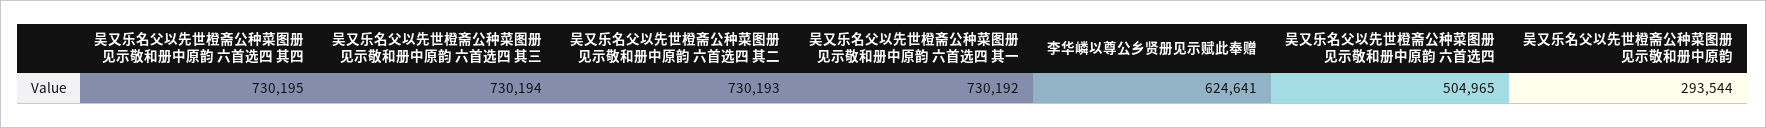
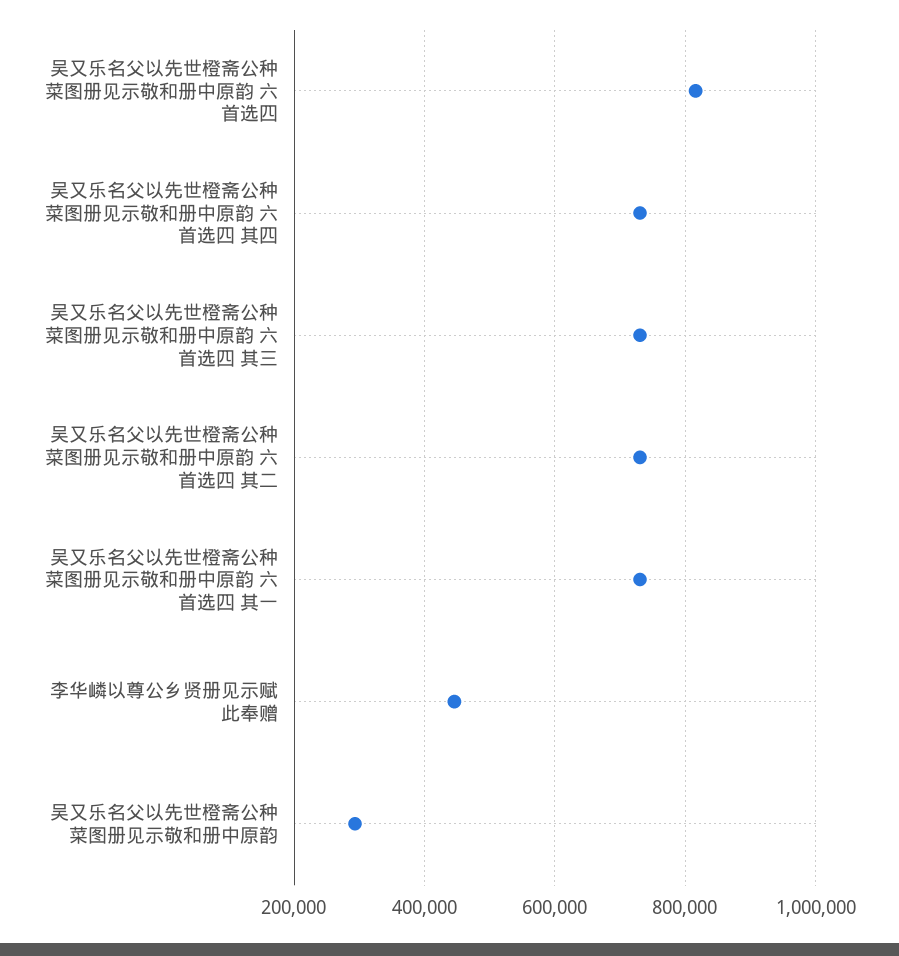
  {
    "吴又乐名父以先世橙斋公种菜图册见示敬和册中原韵 六首选四 其四": 730195,
    "吴又乐名父以先世橙斋公种菜图册见示敬和册中原韵 六首选四 其三": 730194,
    "吴又乐名父以先世橙斋公种菜图册见示敬和册中原韵 六首选四 其二": 730193,
    "吴又乐名父以先世橙斋公种菜图册见示敬和册中原韵 六首选四 其一": 730192,
-   "李华嶙以尊公乡贤册见示赋此奉赠": 624641,
+   "李华嶙以尊公乡贤册见示赋此奉赠": 440000,
-   "吴又乐名父以先世橙斋公种菜图册见示敬和册中原韵 六首选四": 504965,
+   "吴又乐名父以先世橙斋公种菜图册见示敬和册中原韵 六首选四": 820000,
    "吴又乐名父以先世橙斋公种菜图册见示敬和册中原韵": 293544
  }

